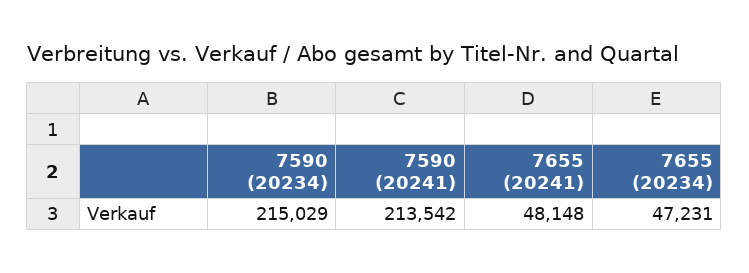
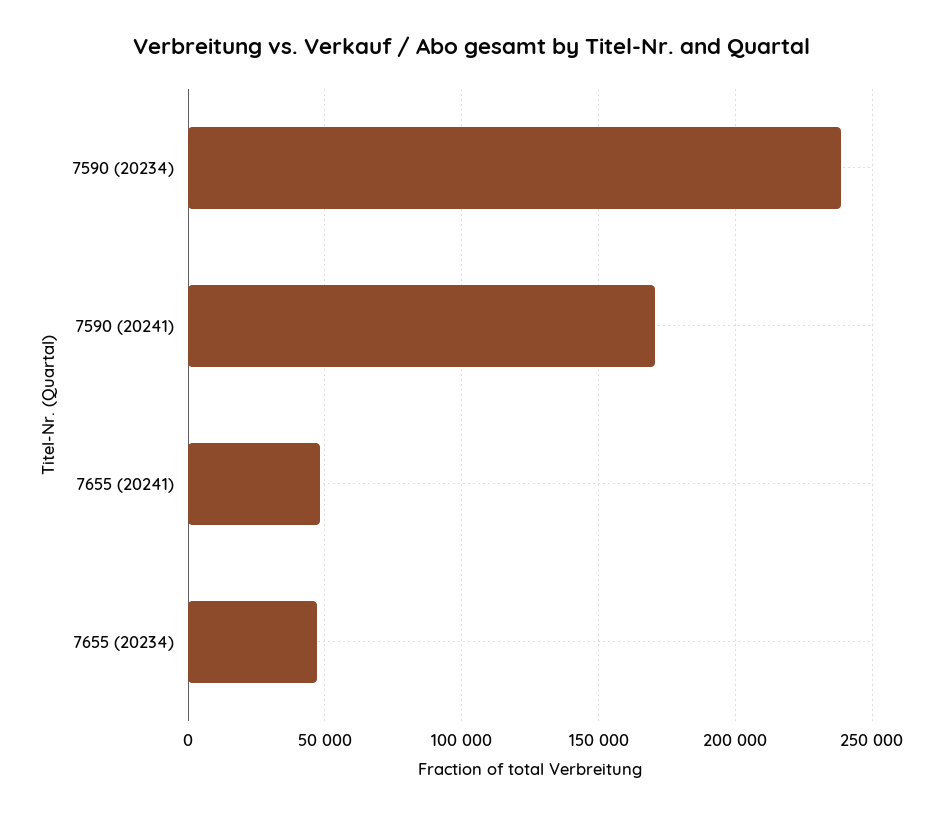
  {
-   "7590 (20234)": 215029,
+   "7590 (20234)": 240000,
-   "7590 (20241)": 213542,
+   "7590 (20241)": 170000,
    "7655 (20241)": 48148,
    "7655 (20234)": 47231
  }

